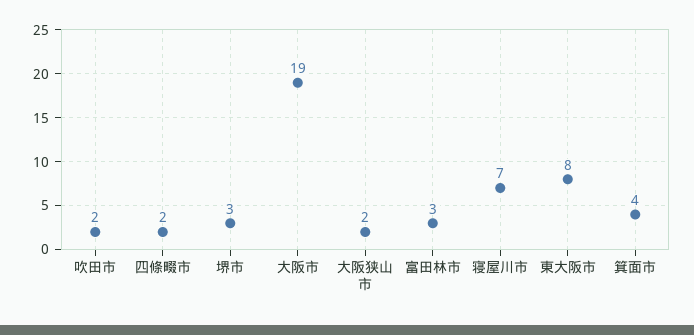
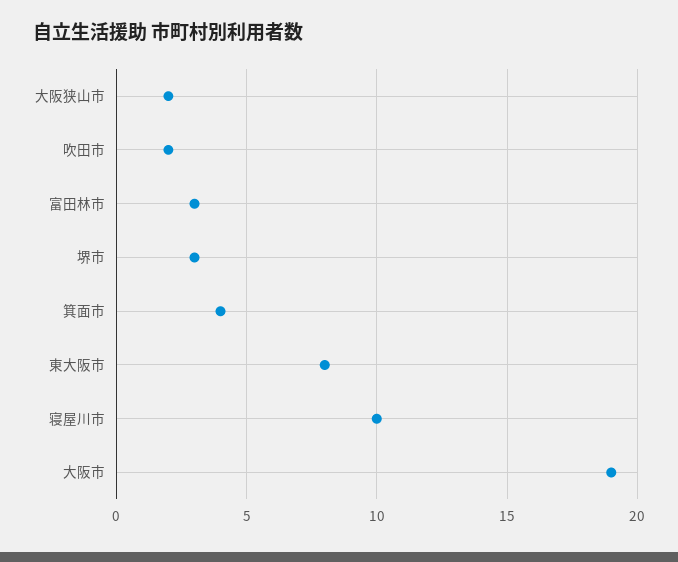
  {
    "吹田市": 2,
-   "四條畷市": 2,
    "堺市": 3,
    "大阪市": 19,
    "大阪狭山市": 2,
    "富田林市": 3,
-   "寝屋川市": 7,
+   "寝屋川市": 10,
    "東大阪市": 8,
    "箕面市": 4
  }

